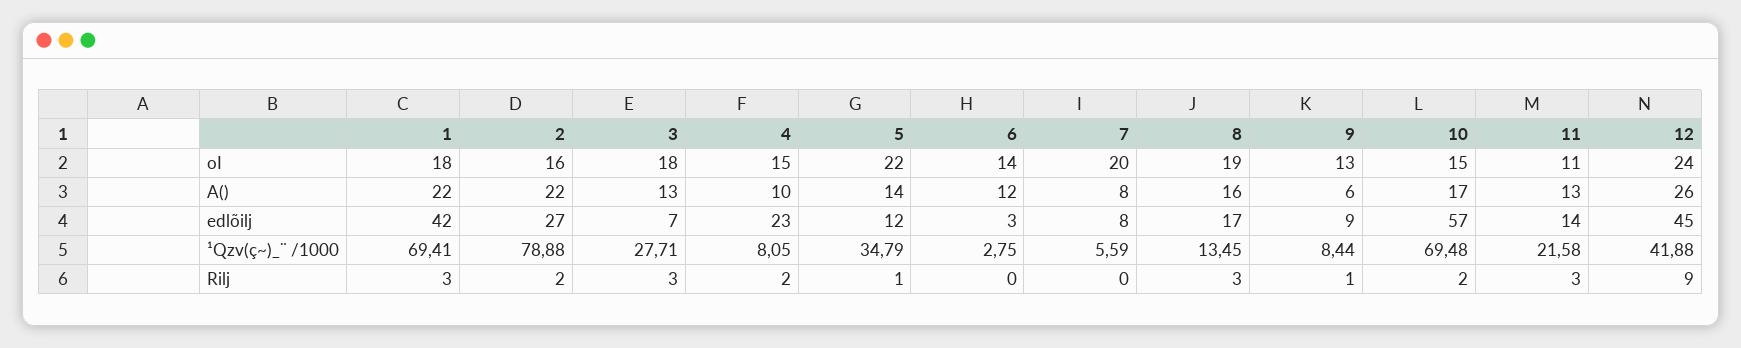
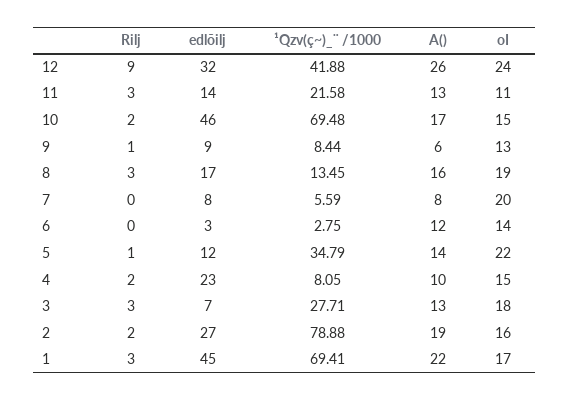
  {
    "1": {
-     "oI": 18,
+     "oI": 17,
      "A()": 22,
-     "edlõilj": 42,
+     "edlõilj": 45,
      "¹Qzv(ç~)_¨ /1000": 69.41,
      "Rilj": 3
    },
    "2": {
      "oI": 16,
-     "A()": 22,
+     "A()": 19,
      "edlõilj": 27,
      "¹Qzv(ç~)_¨ /1000": 78.88,
      "Rilj": 2
    },
    "3": {
      "oI": 18,
      "A()": 13,
      "edlõilj": 7,
      "¹Qzv(ç~)_¨ /1000": 27.71,
      "Rilj": 3
    },
    "4": {
      "oI": 15,
      "A()": 10,
      "edlõilj": 23,
      "¹Qzv(ç~)_¨ /1000": 8.05,
      "Rilj": 2
    },
    "5": {
      "oI": 22,
      "A()": 14,
      "edlõilj": 12,
      "¹Qzv(ç~)_¨ /1000": 34.79,
      "Rilj": 1
    },
    "6": {
      "oI": 14,
      "A()": 12,
      "edlõilj": 3,
      "¹Qzv(ç~)_¨ /1000": 2.75,
      "Rilj": 0
    },
    "7": {
      "oI": 20,
      "A()": 8,
      "edlõilj": 8,
      "¹Qzv(ç~)_¨ /1000": 5.59,
      "Rilj": 0
    },
    "8": {
      "oI": 19,
      "A()": 16,
      "edlõilj": 17,
      "¹Qzv(ç~)_¨ /1000": 13.45,
      "Rilj": 3
    },
    "9": {
      "oI": 13,
      "A()": 6,
      "edlõilj": 9,
      "¹Qzv(ç~)_¨ /1000": 8.44,
      "Rilj": 1
    },
    "10": {
      "oI": 15,
      "A()": 17,
-     "edlõilj": 57,
+     "edlõilj": 46,
      "¹Qzv(ç~)_¨ /1000": 69.48,
      "Rilj": 2
    },
    "11": {
      "oI": 11,
      "A()": 13,
      "edlõilj": 14,
      "¹Qzv(ç~)_¨ /1000": 21.58,
      "Rilj": 3
    },
    "12": {
      "oI": 24,
      "A()": 26,
-     "edlõilj": 45,
+     "edlõilj": 32,
      "¹Qzv(ç~)_¨ /1000": 41.88,
      "Rilj": 9
    }
  }

